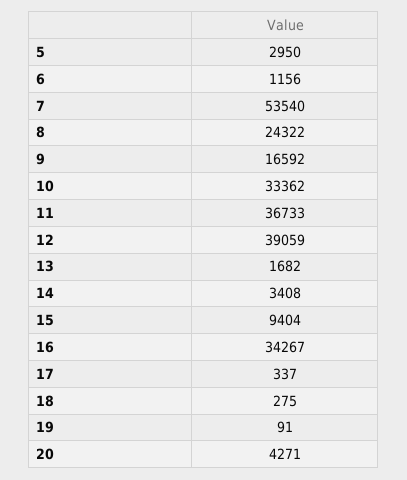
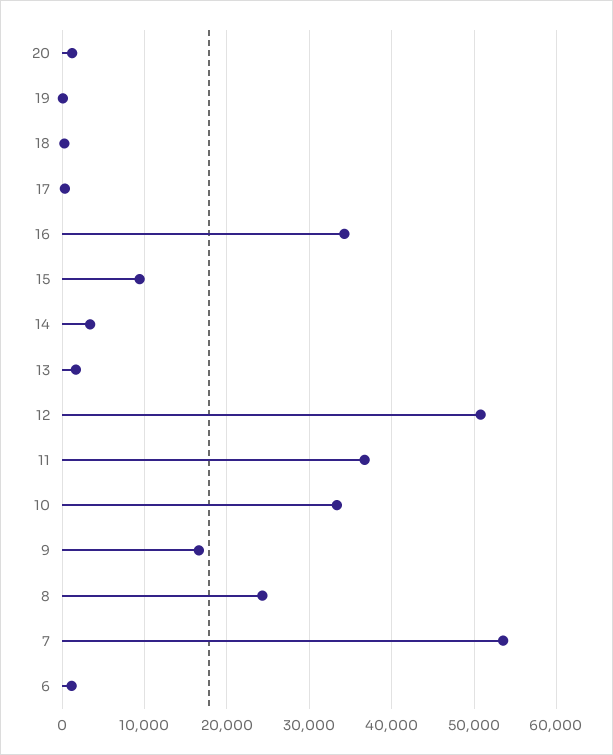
  {
-   "5": 2950,
    "6": 1156,
    "7": 53540,
    "8": 24322,
    "9": 16592,
    "10": 33362,
    "11": 36733,
-   "12": 39059,
+   "12": 51000,
    "13": 1682,
    "14": 3408,
    "15": 9404,
    "16": 34267,
    "17": 337,
    "18": 275,
    "19": 91,
-   "20": 4271
+   "20": 1000
  }

